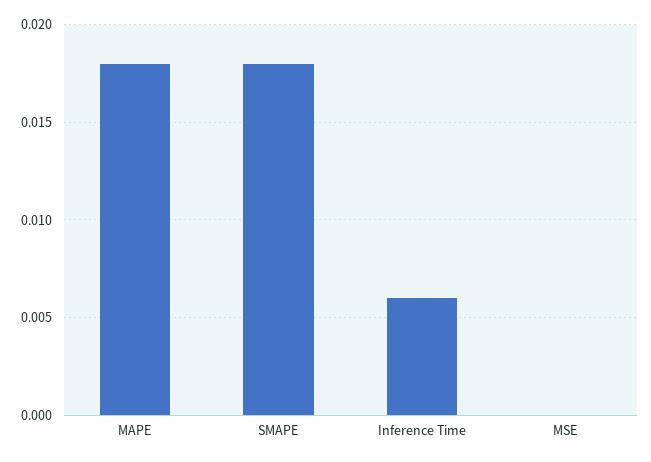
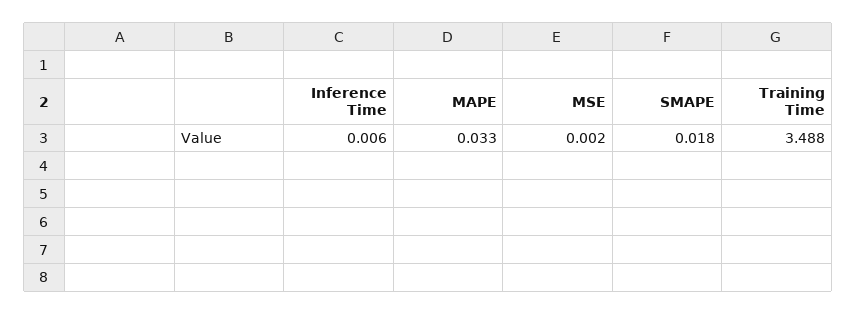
  {
-   "MAPE": 0.018,
+   "MAPE": 0.033,
    "SMAPE": 0.018,
    "Inference Time": 0.006,
-   "MSE": 0
+   "MSE": 0.002,
+   "Training Time": 3.488
  }

